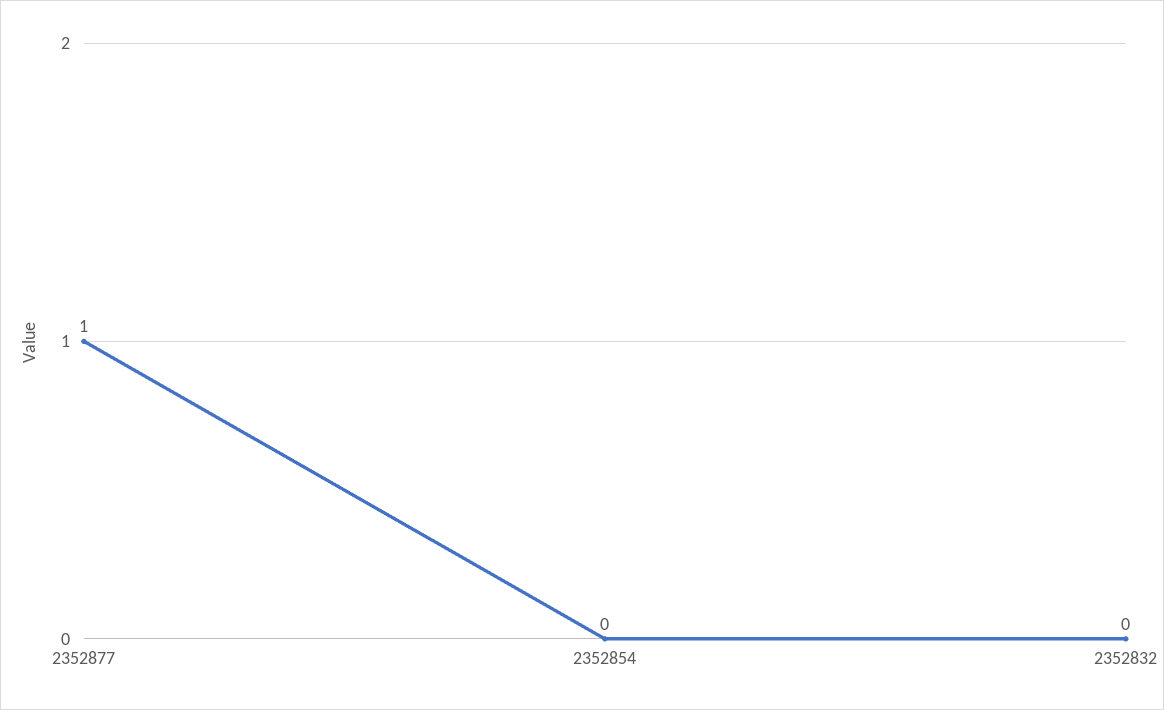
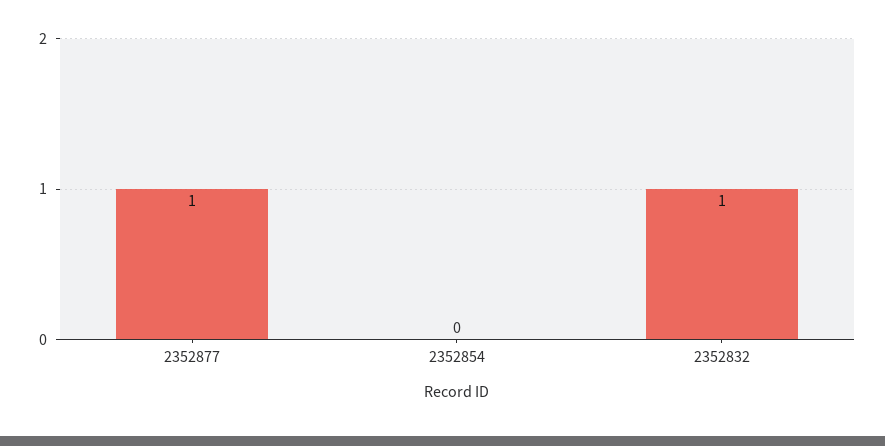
  {
    "2352877": 1,
    "2352854": 0,
-   "2352832": 0
+   "2352832": 1
  }

